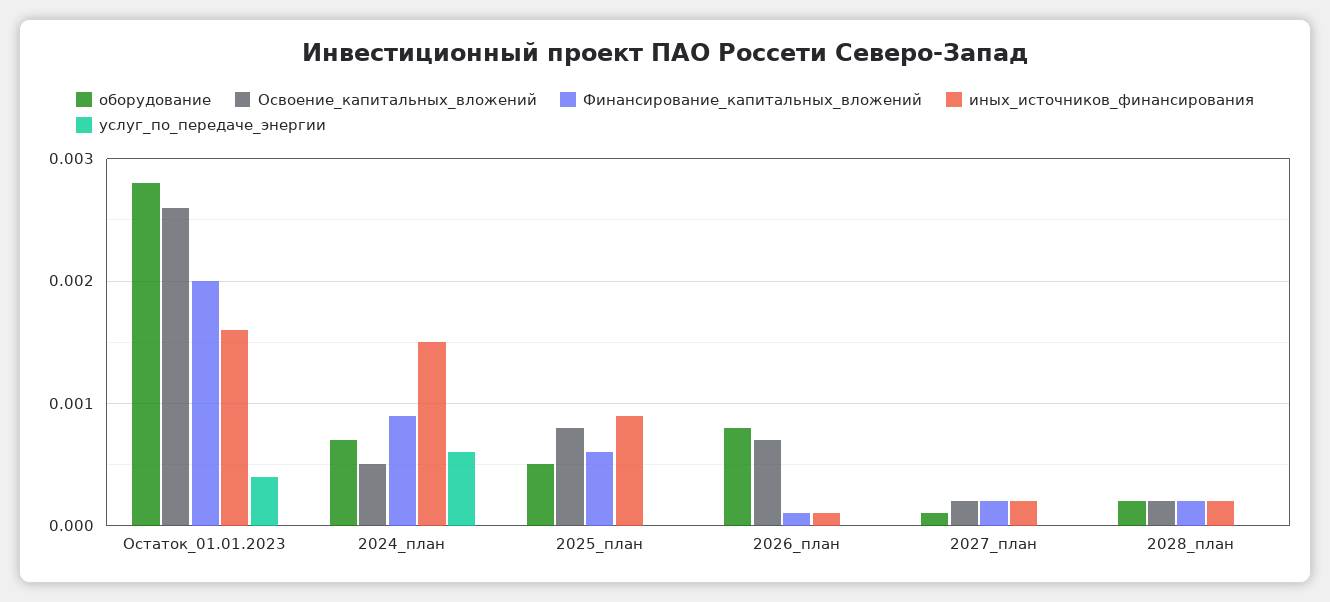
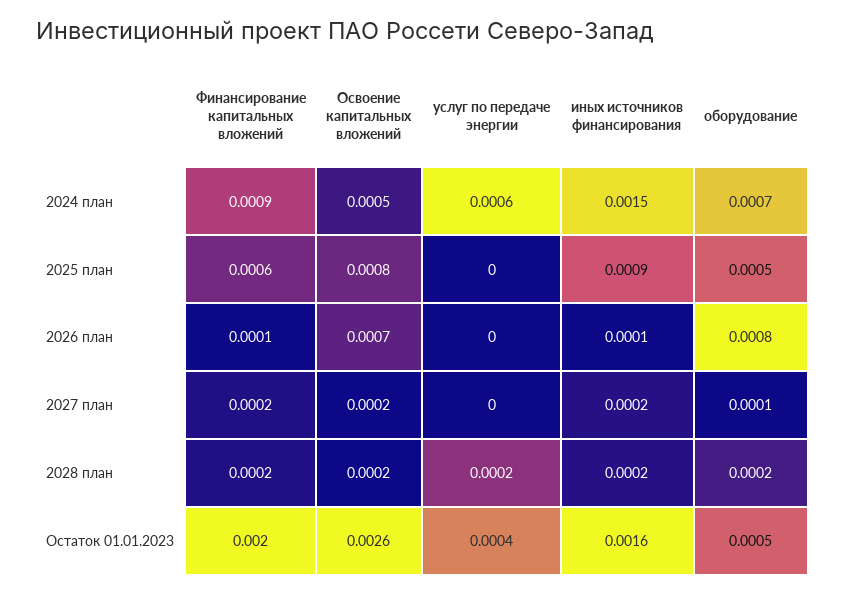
  {
    "оборудование": {
-     "Остаток_01.01.2023": 0.0028,
+     "Остаток_01.01.2023": 0.0005,
      "2024_план": 0.0007,
      "2025_план": 0.0005,
      "2026_план": 0.0008,
      "2027_план": 0.0001,
      "2028_план": 0.0002
    },
    "Освоение_капитальных_вложений": {
      "Остаток_01.01.2023": 0.0026,
      "2024_план": 0.0005,
      "2025_план": 0.0008,
      "2026_план": 0.0007,
      "2027_план": 0.0002,
      "2028_план": 0.0002
    },
    "Финансирование_капитальных_вложений": {
      "Остаток_01.01.2023": 0.002,
      "2024_план": 0.0009,
      "2025_план": 0.0006,
      "2026_план": 0.0001,
      "2027_план": 0.0002,
      "2028_план": 0.0002
    },
    "иных_источников_финансирования": {
      "Остаток_01.01.2023": 0.0016,
      "2024_план": 0.0015,
      "2025_план": 0.0009,
      "2026_план": 0.0001,
      "2027_план": 0.0002,
      "2028_план": 0.0002
    },
    "услуг_по_передаче_энергии": {
      "Остаток_01.01.2023": 0.0004,
      "2024_план": 0.0006,
      "2025_план": 0,
      "2026_план": 0,
      "2027_план": 0,
-     "2028_план": 0
+     "2028_план": 0.0002
    }
  }

